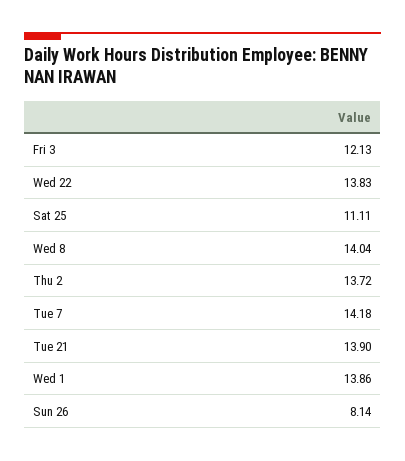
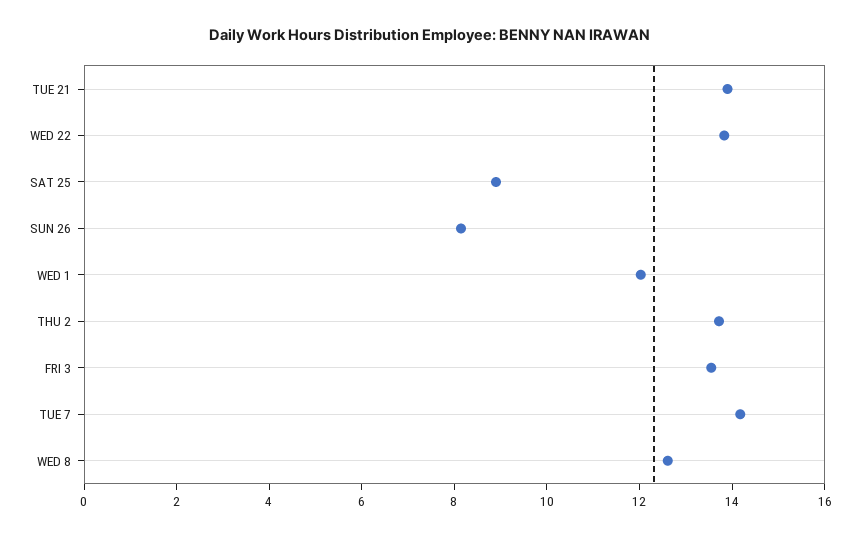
  {
-   "Fri 3": 12.13,
+   "Fri 3": 13.5,
    "Wed 22": 13.83,
-   "Sat 25": 11.11,
+   "Sat 25": 9,
-   "Wed 8": 14.04,
+   "Wed 8": 12.5,
    "Thu 2": 13.72,
    "Tue 7": 14.18,
    "Tue 21": 13.9,
-   "Wed 1": 13.86,
+   "Wed 1": 12,
    "Sun 26": 8.14
  }

